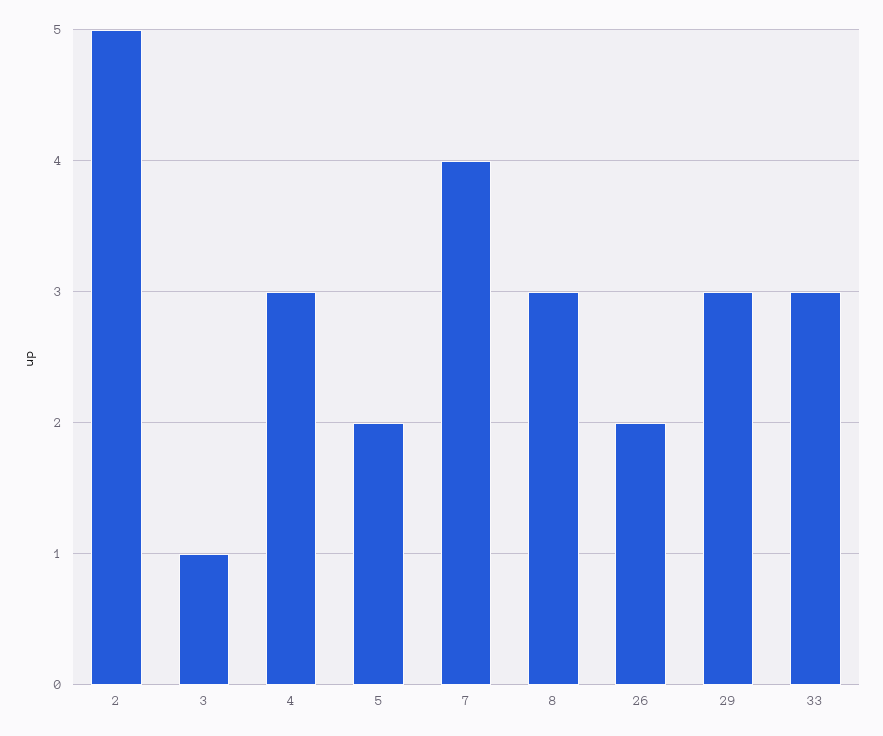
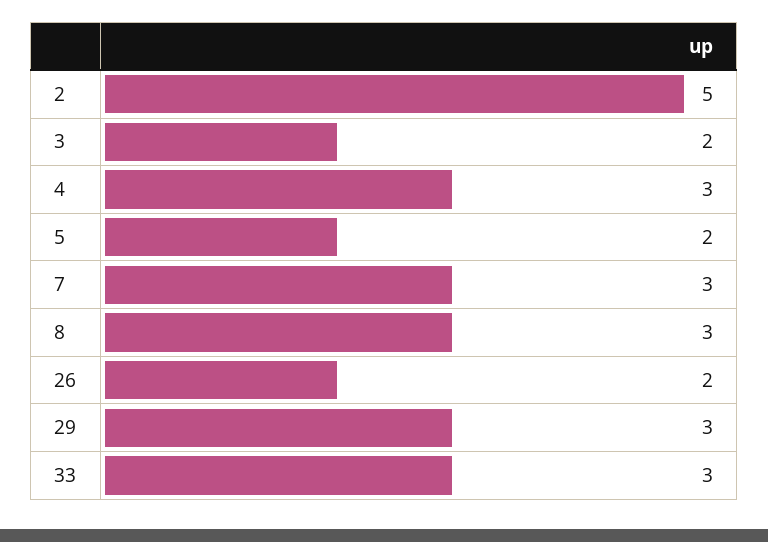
  {
    "2": 5,
-   "3": 1,
+   "3": 2,
    "4": 3,
    "5": 2,
-   "7": 4,
+   "7": 3,
    "8": 3,
    "26": 2,
    "29": 3,
    "33": 3
  }

